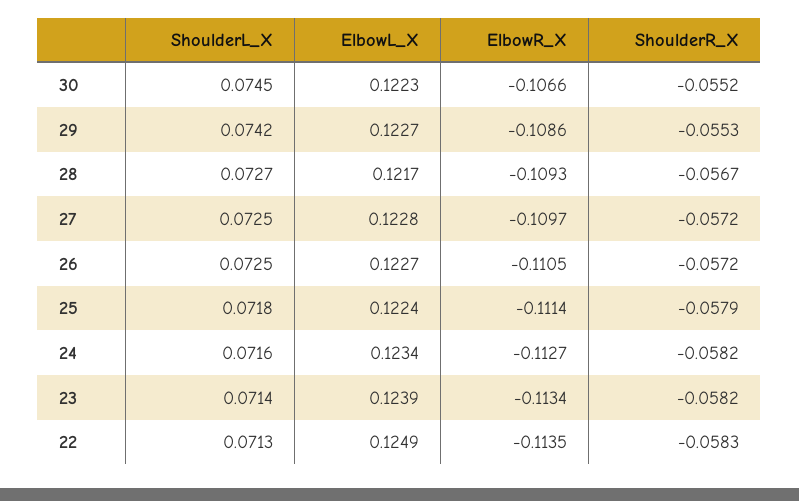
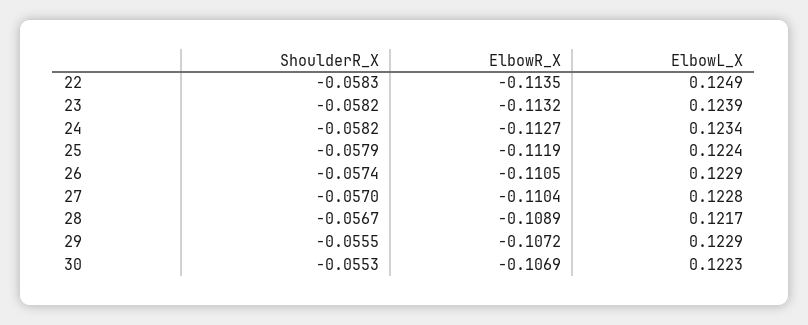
  {
-   "ShoulderL_X": {
-     "30": 0.0745,
-     "29": 0.0742,
-     "28": 0.0727,
-     "27": 0.0725,
-     "26": 0.0725,
-     "25": 0.0718,
-     "24": 0.0716,
-     "23": 0.0714,
-     "22": 0.0713
-   },
    "ElbowL_X": {
      "30": 0.1223,
-     "29": 0.1227,
+     "29": 0.1229,
      "28": 0.1217,
      "27": 0.1228,
-     "26": 0.1227,
+     "26": 0.1229,
      "25": 0.1224,
      "24": 0.1234,
      "23": 0.1239,
      "22": 0.1249
    },
    "ElbowR_X": {
-     "30": -0.1066,
+     "30": -0.1069,
-     "29": -0.1086,
+     "29": -0.1072,
-     "28": -0.1093,
+     "28": -0.1089,
-     "27": -0.1097,
+     "27": -0.1104,
      "26": -0.1105,
-     "25": -0.1114,
+     "25": -0.1119,
      "24": -0.1127,
-     "23": -0.1134,
+     "23": -0.1132,
      "22": -0.1135
    },
    "ShoulderR_X": {
-     "30": -0.0552,
+     "30": -0.0553,
-     "29": -0.0553,
+     "29": -0.0555,
      "28": -0.0567,
-     "27": -0.0572,
+     "27": -0.057,
-     "26": -0.0572,
+     "26": -0.0574,
      "25": -0.0579,
      "24": -0.0582,
      "23": -0.0582,
      "22": -0.0583
    }
  }

